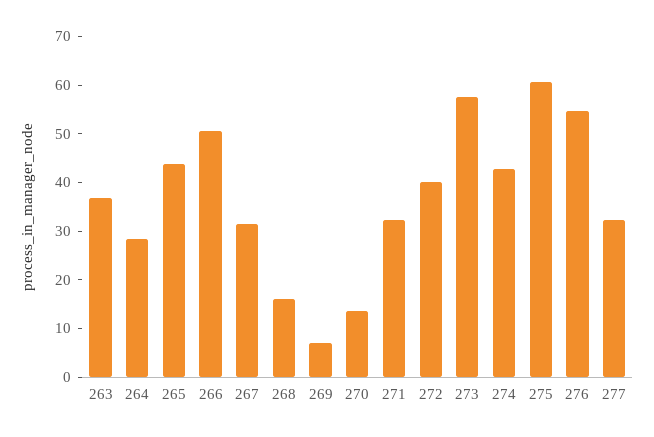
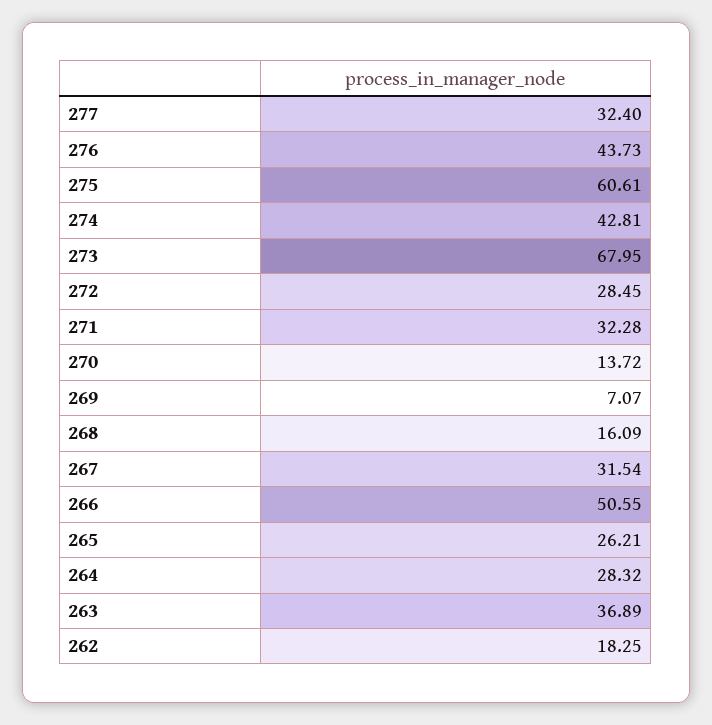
  {
    "263": 36.89,
    "264": 28.32,
-   "265": 44,
+   "265": 26.21,
    "266": 50.55,
    "267": 31.54,
    "268": 16.09,
    "269": 7.07,
    "270": 13.72,
    "271": 32.28,
-   "272": 40,
+   "272": 28.45,
-   "273": 58,
+   "273": 67.95,
    "274": 42.81,
    "275": 60.61,
-   "276": 54,
+   "276": 43.73,
-   "277": 32.4
+   "277": 32.4,
+   "262": 18.25
  }

